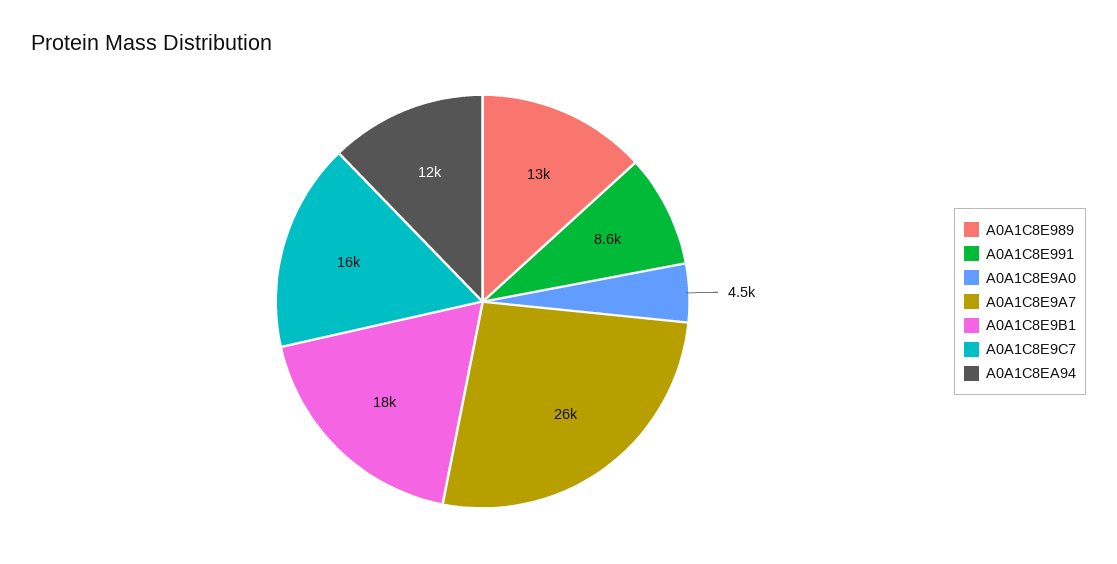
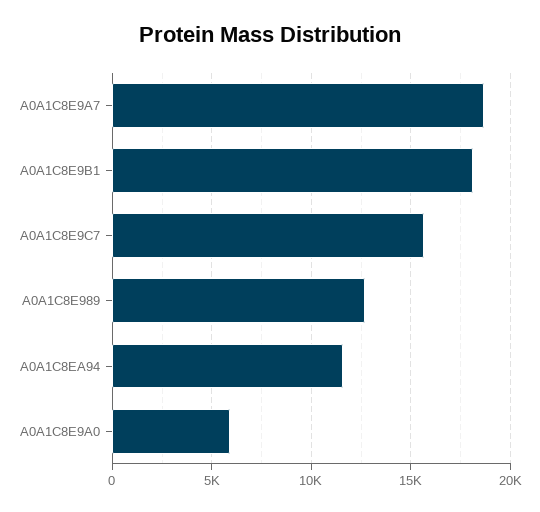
  {
    "A0A1C8E989": 13000,
-   "A0A1C8E991": 8600,
-   "A0A1C8E9A0": 4500,
+   "A0A1C8E9A0": 6000,
-   "A0A1C8E9A7": 26000,
+   "A0A1C8E9A7": 18500,
    "A0A1C8E9B1": 18000,
    "A0A1C8E9C7": 16000,
    "A0A1C8EA94": 12000
  }

